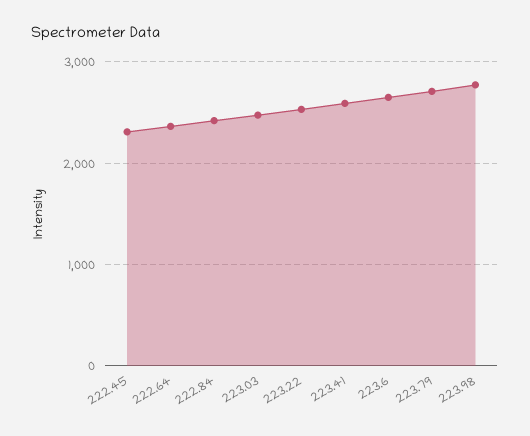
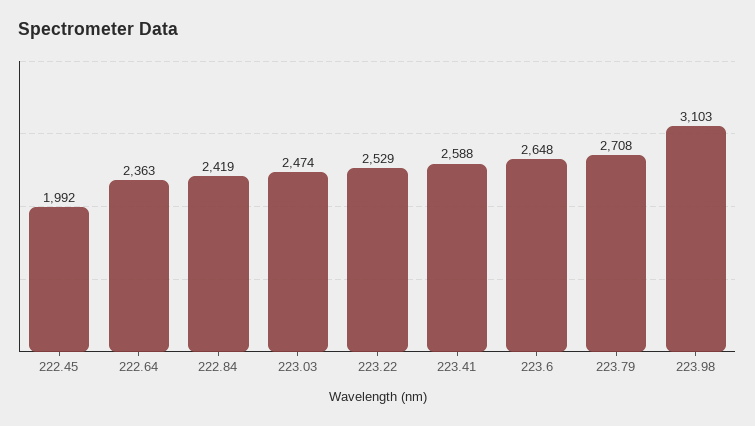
  {
-   "222.45": 2300,
+   "222.45": 1992,
    "222.64": 2363,
    "222.84": 2419,
    "223.03": 2474,
    "223.22": 2529,
    "223.41": 2588,
    "223.6": 2648,
    "223.79": 2708,
-   "223.98": 2800
+   "223.98": 3103
  }

